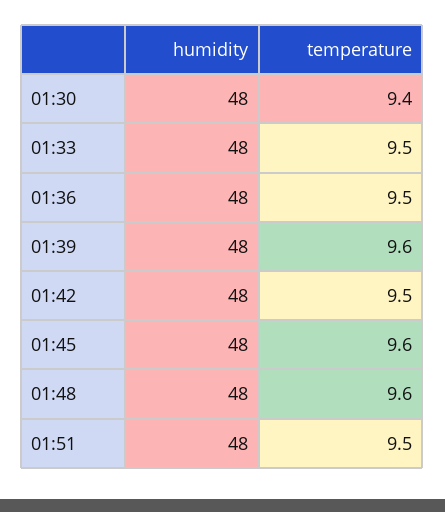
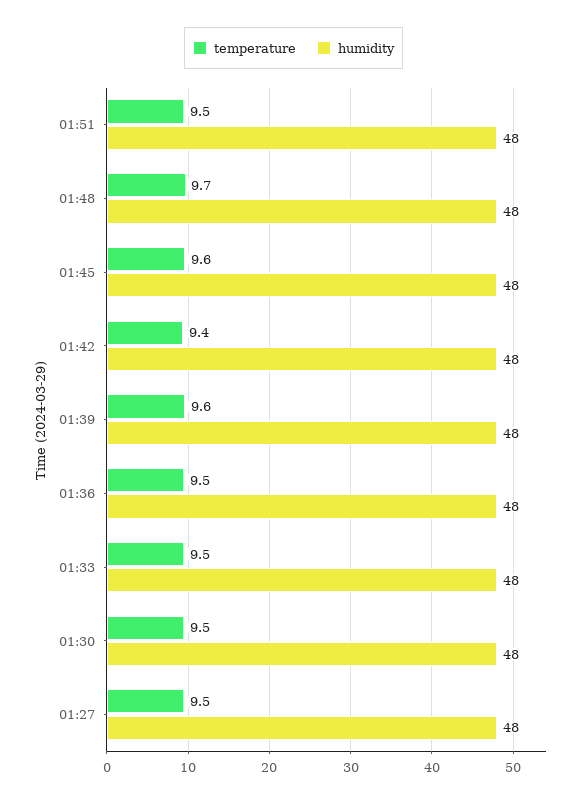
  {
    "humidity": {
      "01:30": 48,
      "01:33": 48,
      "01:36": 48,
      "01:39": 48,
      "01:42": 48,
      "01:45": 48,
      "01:48": 48,
-     "01:51": 48
+     "01:51": 48,
+     "01:27": 48
    },
    "temperature": {
-     "01:30": 9.4,
+     "01:30": 9.5,
      "01:33": 9.5,
      "01:36": 9.5,
      "01:39": 9.6,
-     "01:42": 9.5,
+     "01:42": 9.4,
      "01:45": 9.6,
-     "01:48": 9.6,
+     "01:48": 9.7,
-     "01:51": 9.5
+     "01:51": 9.5,
+     "01:27": 9.5
    }
  }

